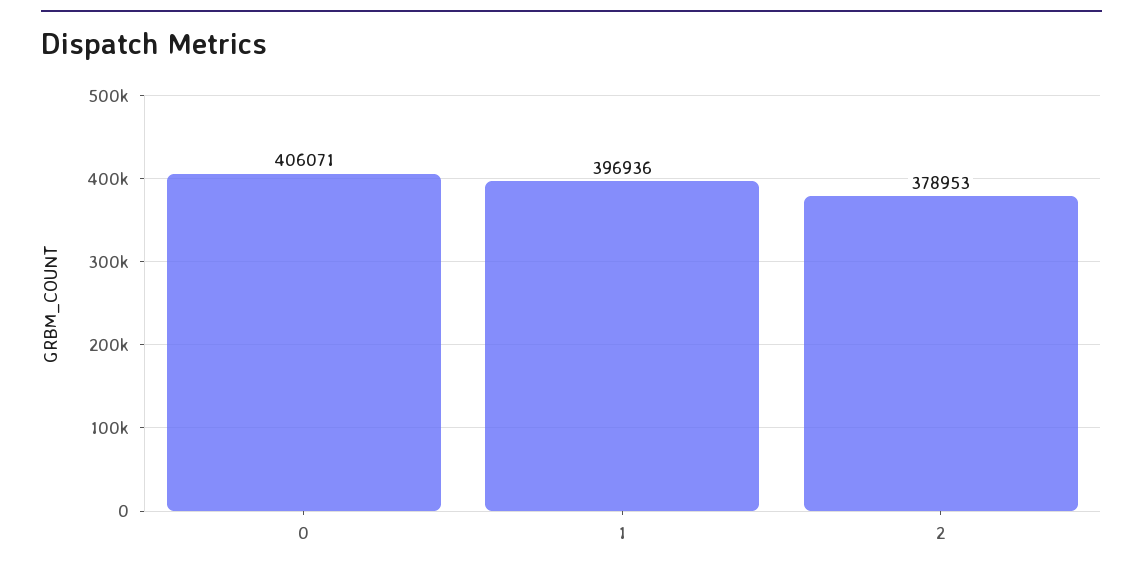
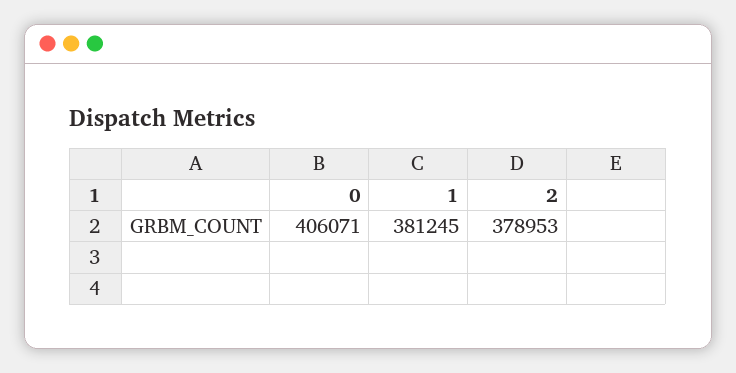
  {
    "0": 406071,
-   "1": 396936,
+   "1": 381245,
    "2": 378953
  }

